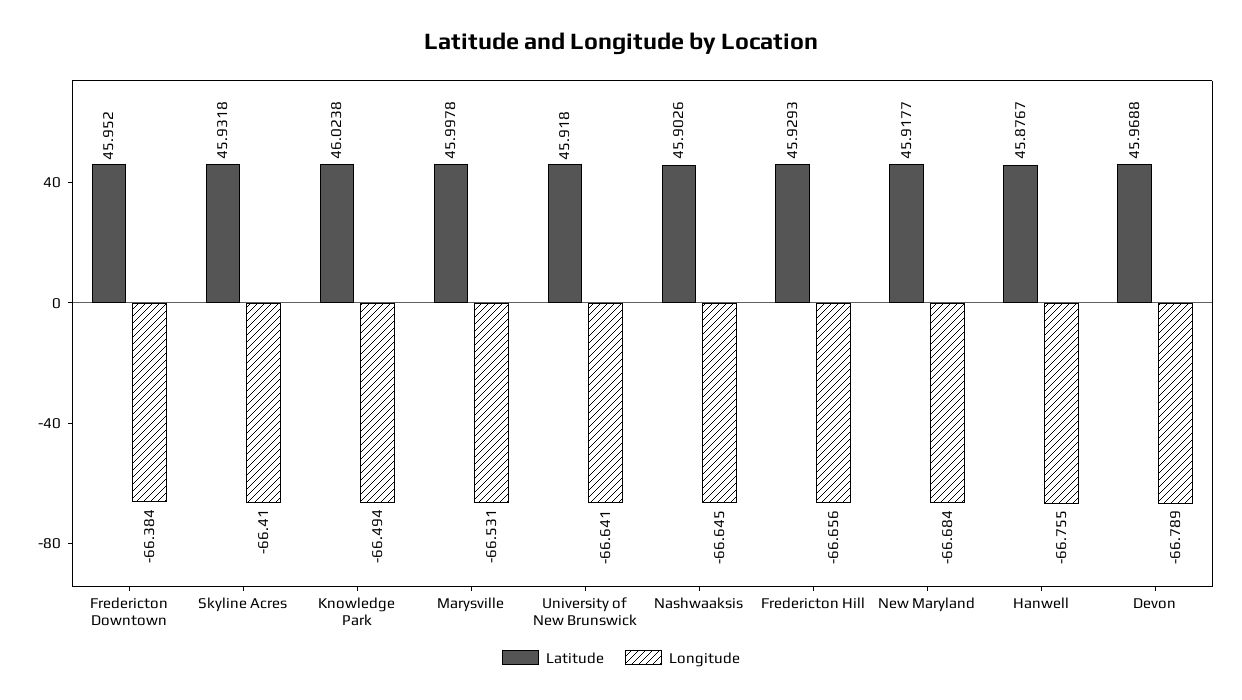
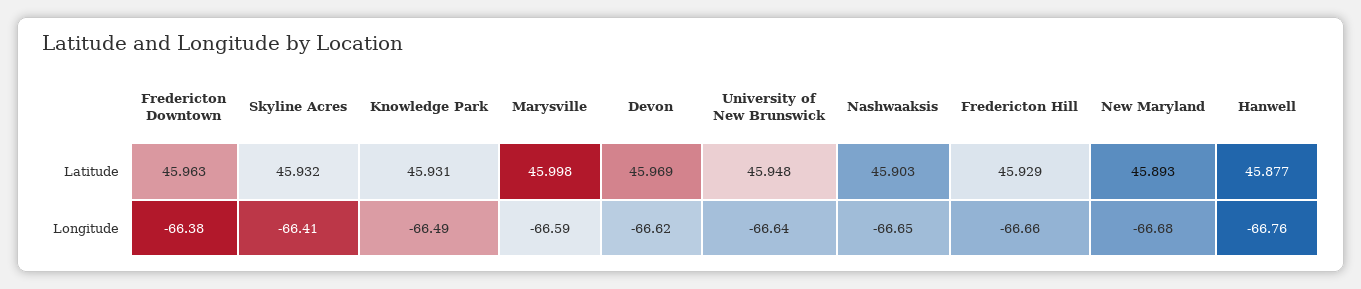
  {
    "Latitude": {
-     "Fredericton Downtown": 45.952,
+     "Fredericton Downtown": 45.963,
      "Skyline Acres": 45.9318,
-     "Knowledge Park": 46.0238,
+     "Knowledge Park": 45.931,
      "Marysville": 45.9978,
-     "University of New Brunswick": 45.918,
+     "University of New Brunswick": 45.948,
      "Nashwaaksis": 45.9026,
      "Fredericton Hill": 45.9293,
-     "New Maryland": 45.9177,
+     "New Maryland": 45.893,
      "Hanwell": 45.8767,
      "Devon": 45.9688
    },
    "Longitude": {
      "Fredericton Downtown": -66.384,
      "Skyline Acres": -66.41,
      "Knowledge Park": -66.494,
-     "Marysville": -66.531,
+     "Marysville": -66.59,
      "University of New Brunswick": -66.641,
      "Nashwaaksis": -66.645,
      "Fredericton Hill": -66.656,
      "New Maryland": -66.684,
      "Hanwell": -66.755,
-     "Devon": -66.789
+     "Devon": -66.62
    }
  }

